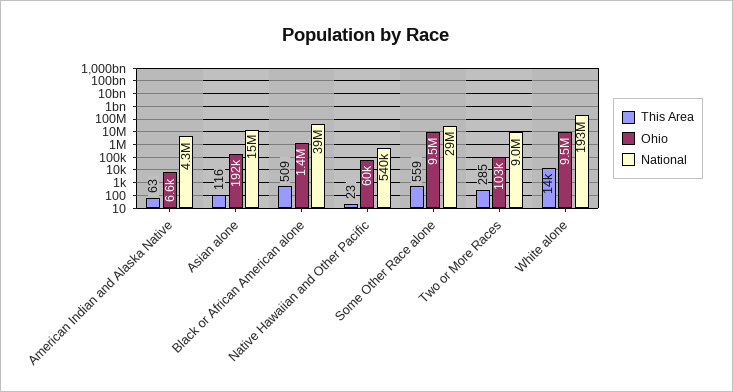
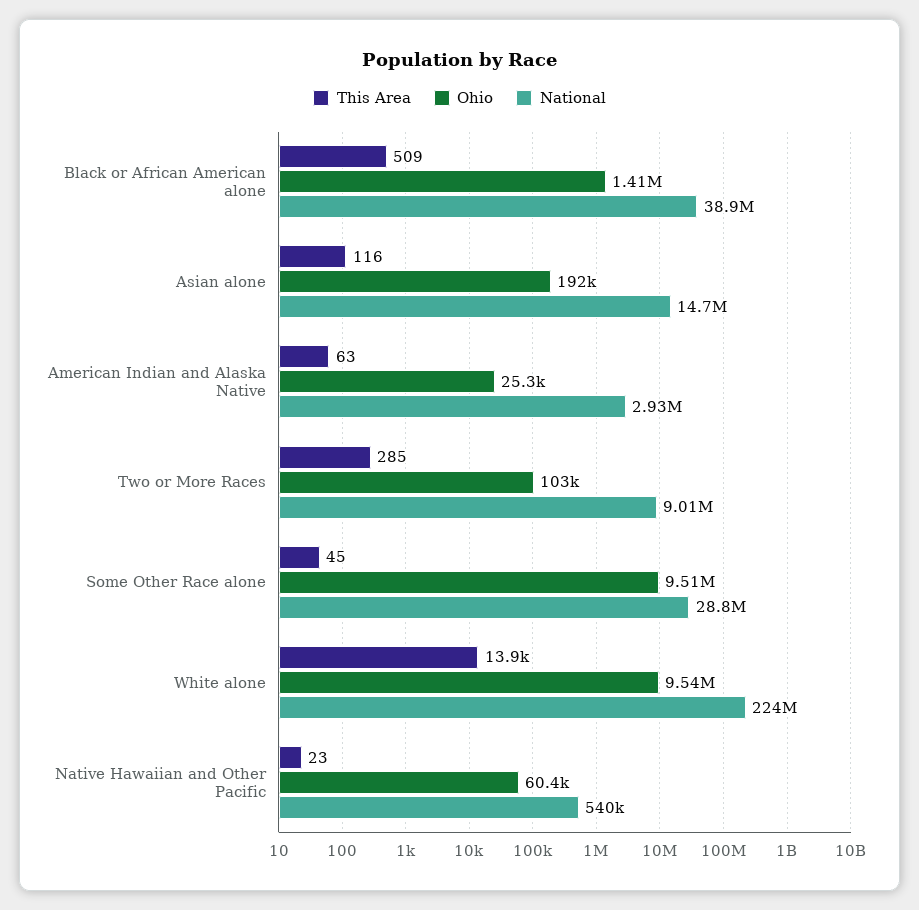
  {
    "This Area": {
      "American Indian and Alaska Native": 63,
      "Asian alone": 116,
      "Black or African American alone": 509,
      "Native Hawaiian and Other Pacific": 23,
-     "Some Other Race alone": 559,
+     "Some Other Race alone": 45,
      "Two or More Races": 285,
      "White alone": 13900
    },
    "Ohio": {
-     "American Indian and Alaska Native": 6600,
+     "American Indian and Alaska Native": 25300,
      "Asian alone": 192000,
      "Black or African American alone": 1410000,
      "Native Hawaiian and Other Pacific": 60400,
      "Some Other Race alone": 9510000,
      "Two or More Races": 103000,
      "White alone": 9540000
    },
    "National": {
-     "American Indian and Alaska Native": 4300000,
+     "American Indian and Alaska Native": 2930000,
      "Asian alone": 14700000,
      "Black or African American alone": 38900000,
      "Native Hawaiian and Other Pacific": 540000,
      "Some Other Race alone": 28800000,
      "Two or More Races": 9010000,
-     "White alone": 193000000
+     "White alone": 224000000
    }
  }

